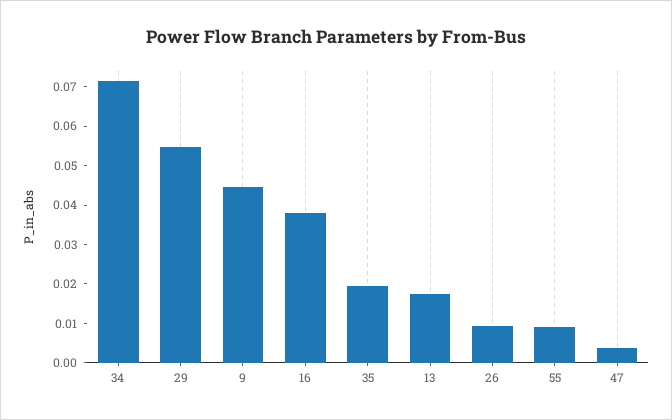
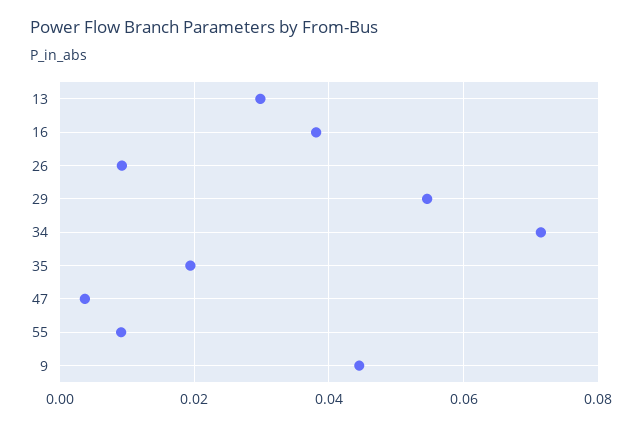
  {
    "34": 0.072,
    "29": 0.054,
    "9": 0.044,
    "16": 0.038,
    "35": 0.02,
-   "13": 0.0175,
+   "13": 0.03,
    "26": 0.01,
    "55": 0.01,
    "47": 0.004
  }

